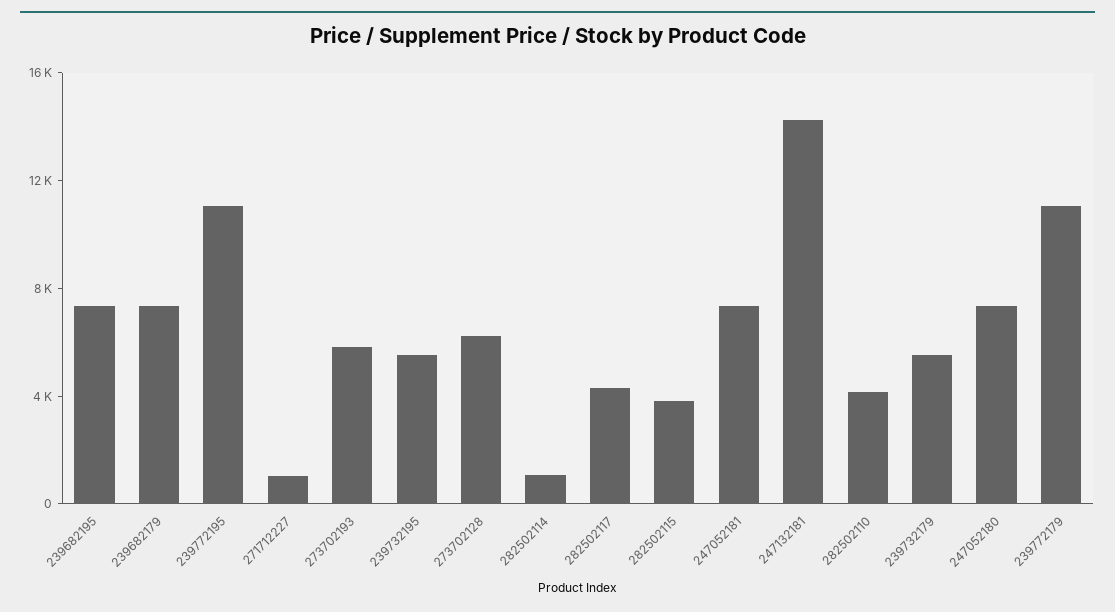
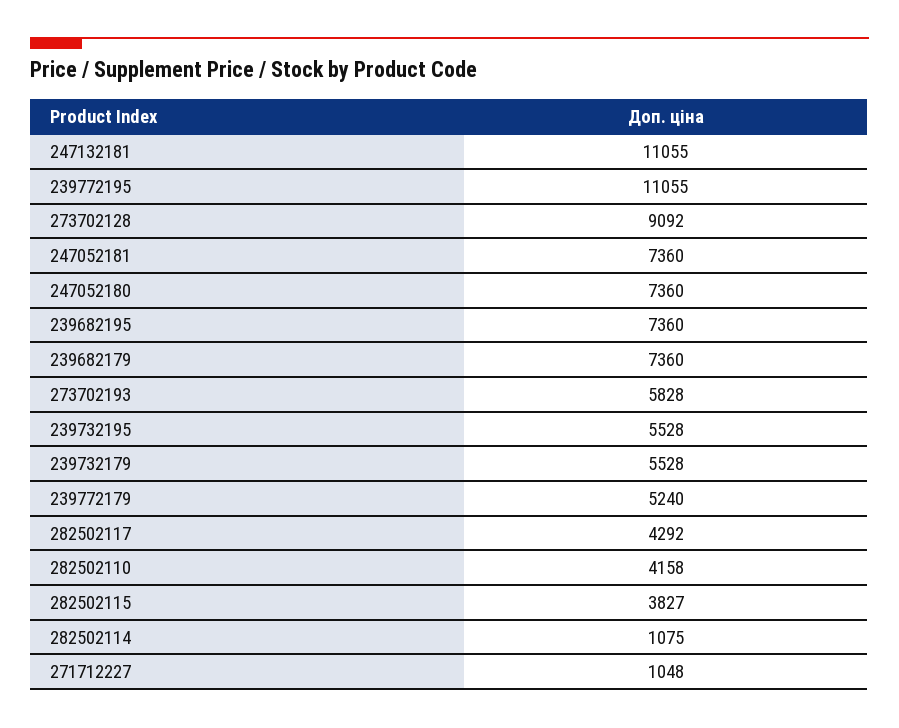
  {
    "239682195": 7360,
    "239682179": 7360,
    "239772195": 11055,
    "271712227": 1048,
    "273702193": 5828,
    "239732195": 5528,
-   "273702128": 6000,
+   "273702128": 9092,
    "282502114": 1075,
    "282502117": 4292,
    "282502115": 3827,
    "247052181": 7360,
-   "247132181": 14000,
+   "247132181": 11055,
    "282502110": 4158,
    "239732179": 5528,
    "247052180": 7360,
-   "239772179": 11000
+   "239772179": 5240
  }

